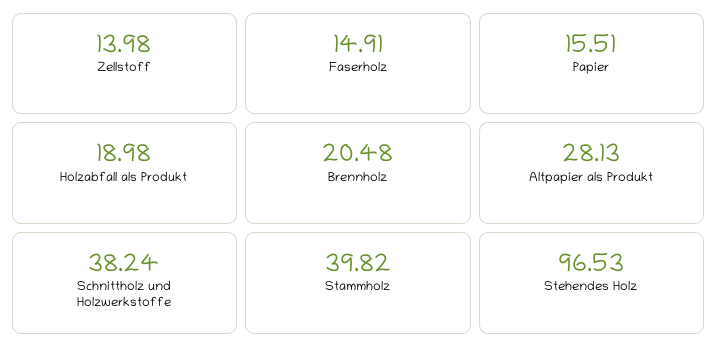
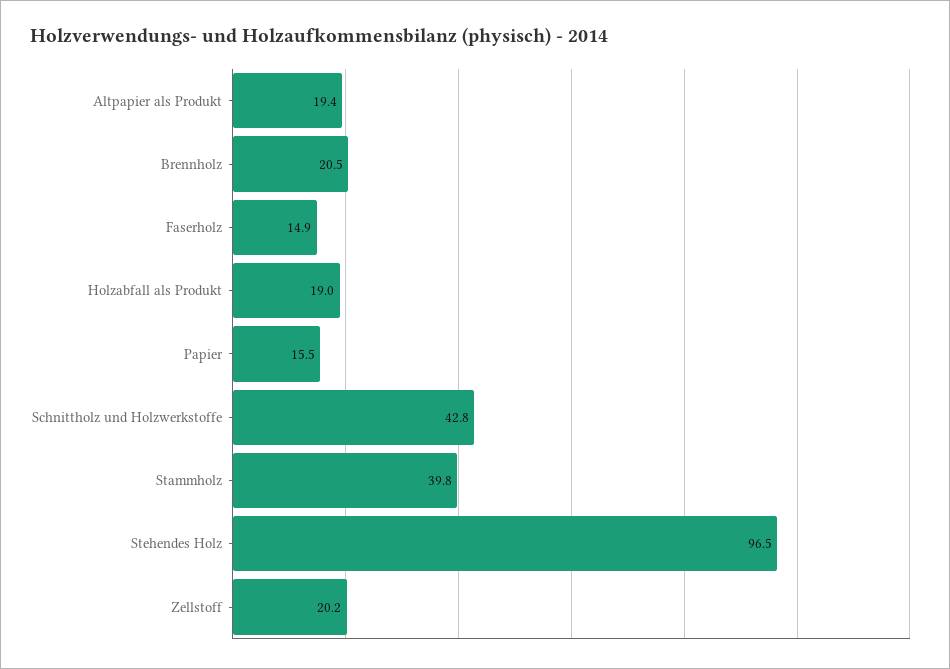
  {
-   "Zellstoff": 13.98,
+   "Zellstoff": 20.2,
    "Faserholz": 14.91,
    "Papier": 15.51,
    "Holzabfall als Produkt": 18.98,
    "Brennholz": 20.48,
-   "Altpapier als Produkt": 28.13,
+   "Altpapier als Produkt": 19.4,
-   "Schnittholz und Holzwerkstoffe": 38.24,
+   "Schnittholz und Holzwerkstoffe": 42.8,
    "Stammholz": 39.82,
    "Stehendes Holz": 96.53
  }

